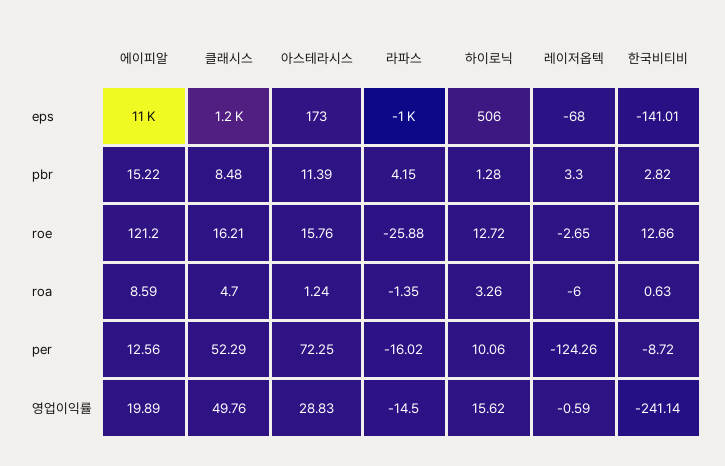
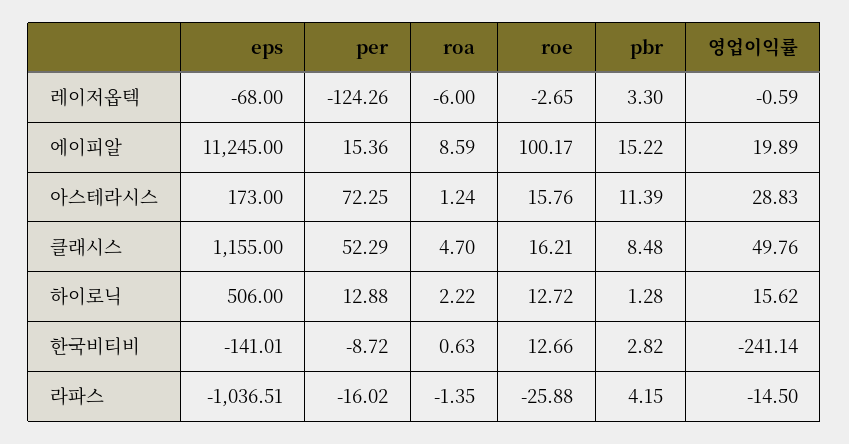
  {
    "에이피알": {
      "eps": 11245,
      "pbr": 15.22,
-     "roe": 121.2,
+     "roe": 100.17,
      "roa": 8.59,
-     "per": 12.56,
+     "per": 15.36,
      "영업이익률": 19.89
    },
    "클래시스": {
      "eps": 1155,
      "pbr": 8.48,
      "roe": 16.21,
      "roa": 4.7,
      "per": 52.29,
      "영업이익률": 49.76
    },
    "아스테라시스": {
      "eps": 173,
      "pbr": 11.39,
      "roe": 15.76,
      "roa": 1.24,
      "per": 72.25,
      "영업이익률": 28.83
    },
    "라파스": {
      "eps": -1036.51,
      "pbr": 4.15,
      "roe": -25.88,
      "roa": -1.35,
      "per": -16.02,
      "영업이익률": -14.5
    },
    "하이로닉": {
      "eps": 506,
      "pbr": 1.28,
      "roe": 12.72,
-     "roa": 3.26,
+     "roa": 2.22,
-     "per": 10.06,
+     "per": 12.88,
      "영업이익률": 15.62
    },
    "레이저옵텍": {
      "eps": -68,
      "pbr": 3.3,
      "roe": -2.65,
      "roa": -6,
      "per": -124.26,
      "영업이익률": -0.59
    },
    "한국비티비": {
      "eps": -141.01,
      "pbr": 2.82,
      "roe": 12.66,
      "roa": 0.63,
      "per": -8.72,
      "영업이익률": -241.14
    }
  }

